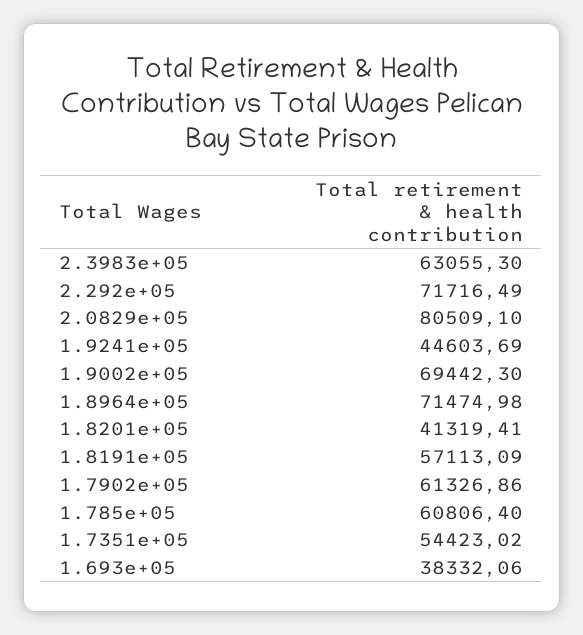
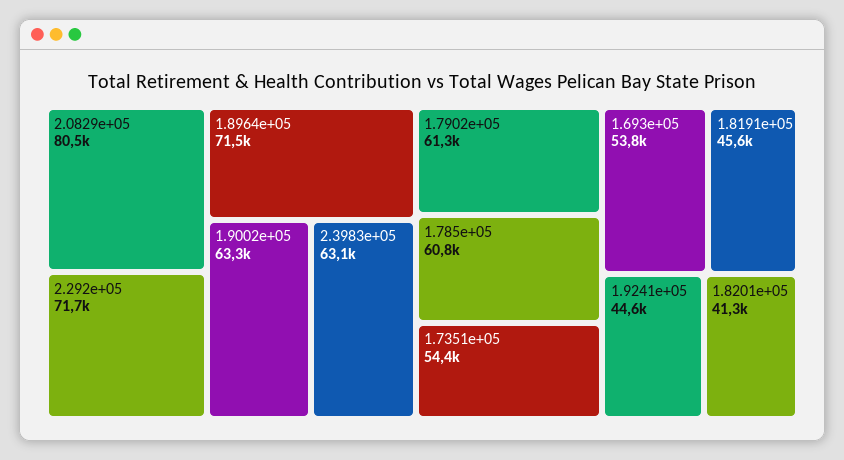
  {
    "2.3983e+05": 63055.3,
    "2.292e+05": 71716.49,
    "2.0829e+05": 80509.1,
    "1.9241e+05": 44603.69,
-   "1.9002e+05": 69442.3,
+   "1.9002e+05": 63300,
    "1.8964e+05": 71474.98,
    "1.8201e+05": 41319.41,
-   "1.8191e+05": 57113.09,
+   "1.8191e+05": 45600,
    "1.7902e+05": 61326.86,
    "1.785e+05": 60806.4,
    "1.7351e+05": 54423.02,
-   "1.693e+05": 38332.06
+   "1.693e+05": 53800
  }

